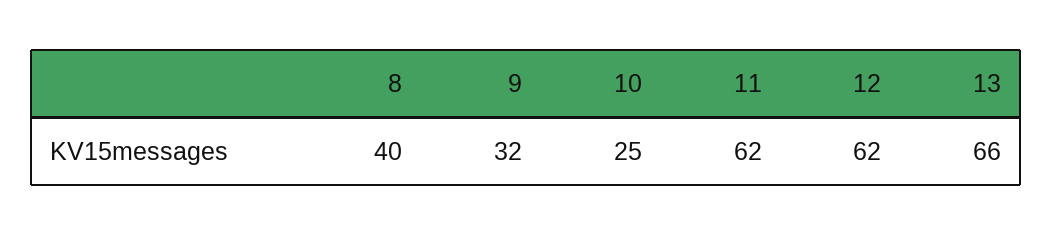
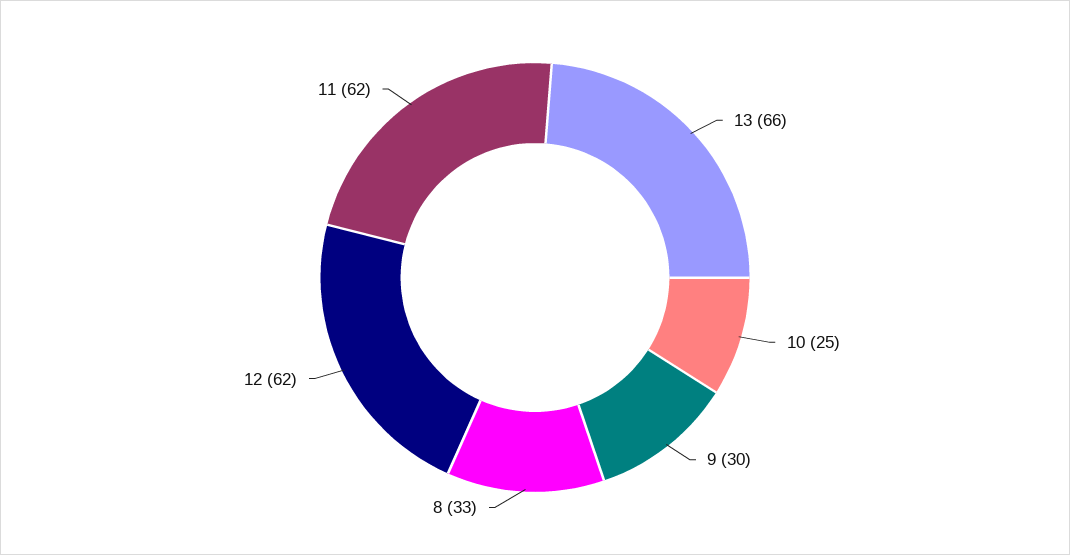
  {
-   "8": 40,
+   "8": 33,
-   "9": 32,
+   "9": 30,
    "10": 25,
    "11": 62,
    "12": 62,
    "13": 66
  }

